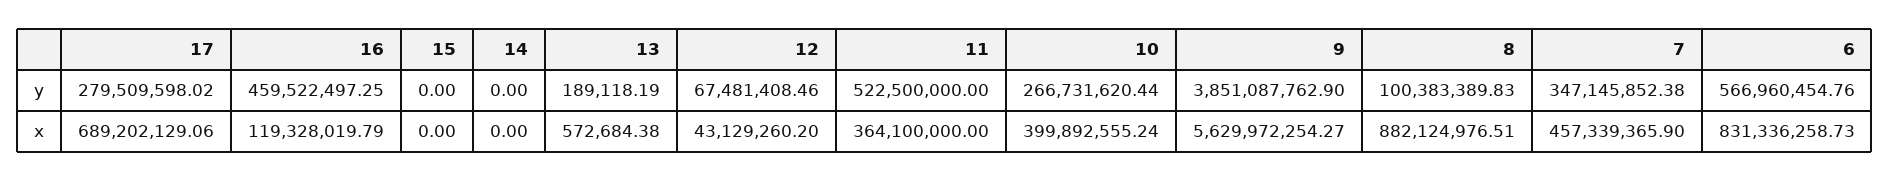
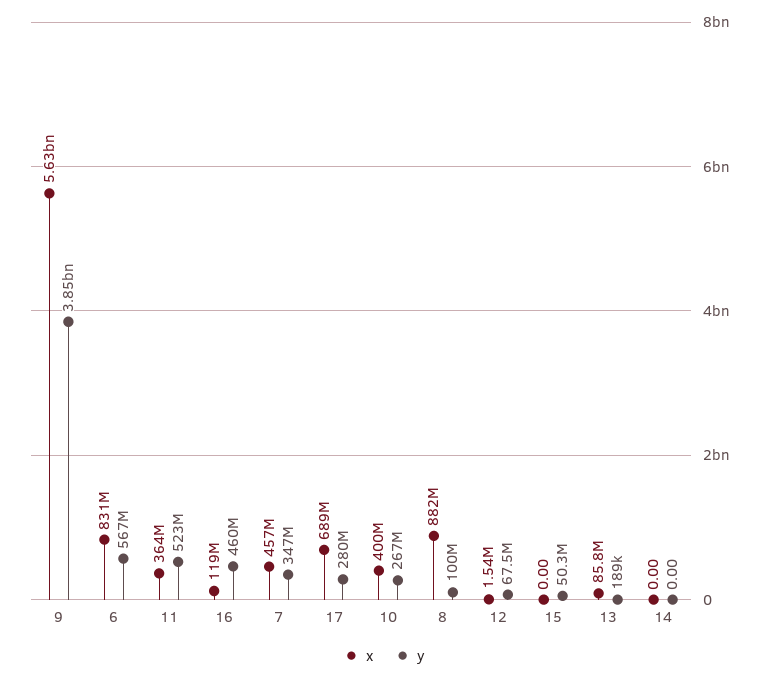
  {
    "y": {
      "17": 279509598.02,
      "16": 459522497.25,
-     "15": 0,
+     "15": 50300000,
      "14": 0,
      "13": 189118.19,
      "12": 67481408.46,
      "11": 522500000,
      "10": 266731620.44,
      "9": 3851087762.9,
      "8": 100383389.83,
      "7": 347145852.38,
      "6": 566960454.76
    },
    "x": {
      "17": 689202129.06,
      "16": 119328019.79,
      "15": 0,
      "14": 0,
-     "13": 572684.38,
+     "13": 85800000,
-     "12": 43129260.2,
+     "12": 1540000,
      "11": 364100000,
      "10": 399892555.24,
      "9": 5629972254.27,
      "8": 882124976.51,
      "7": 457339365.9,
      "6": 831336258.73
    }
  }

